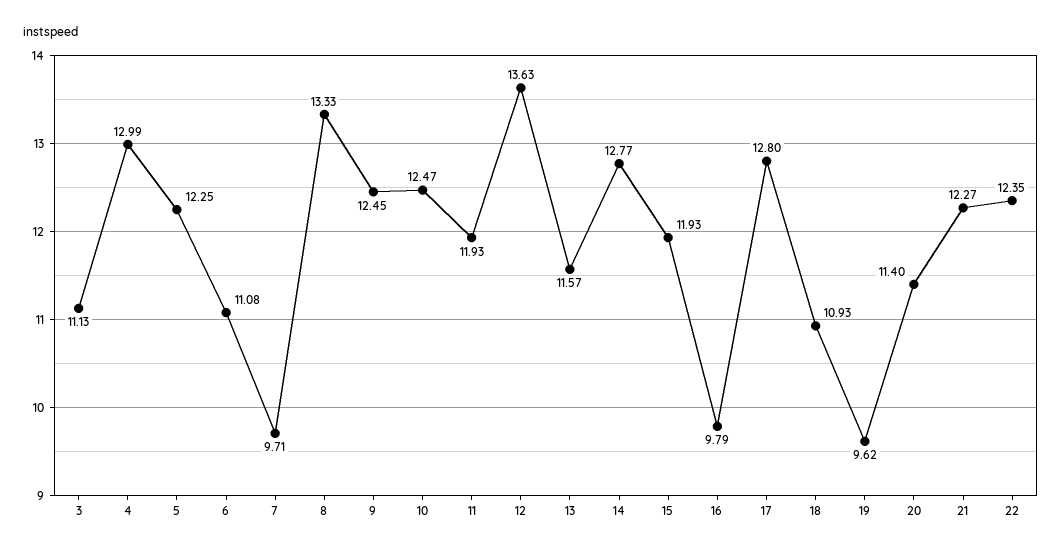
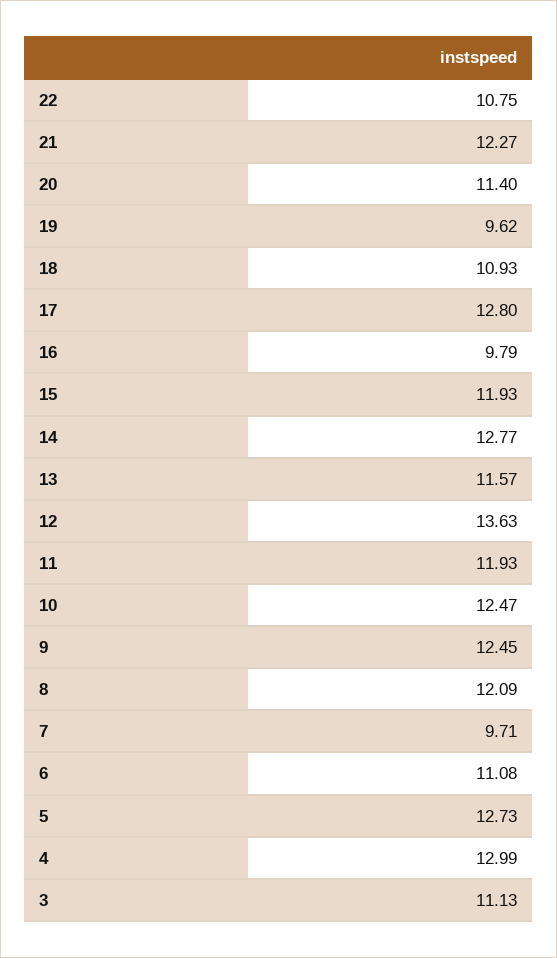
  {
    "3": 11.13,
    "4": 12.99,
-   "5": 12.25,
+   "5": 12.73,
    "6": 11.08,
    "7": 9.71,
-   "8": 13.33,
+   "8": 12.09,
    "9": 12.45,
    "10": 12.47,
    "11": 11.93,
    "12": 13.63,
    "13": 11.57,
    "14": 12.77,
    "15": 11.93,
    "16": 9.79,
    "17": 12.8,
    "18": 10.93,
    "19": 9.62,
    "20": 11.4,
    "21": 12.27,
-   "22": 12.35
+   "22": 10.75
  }

